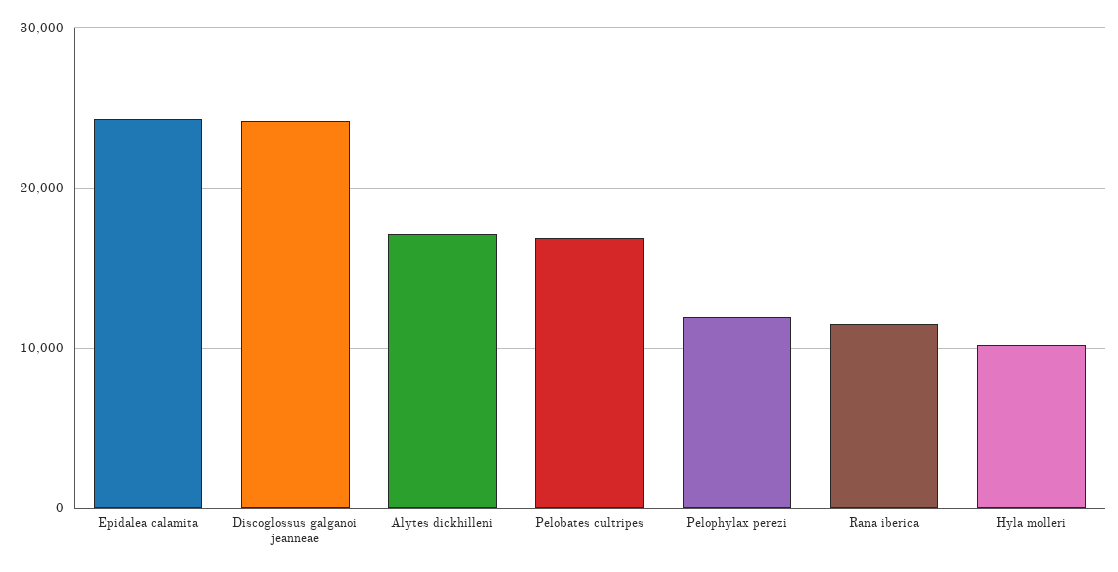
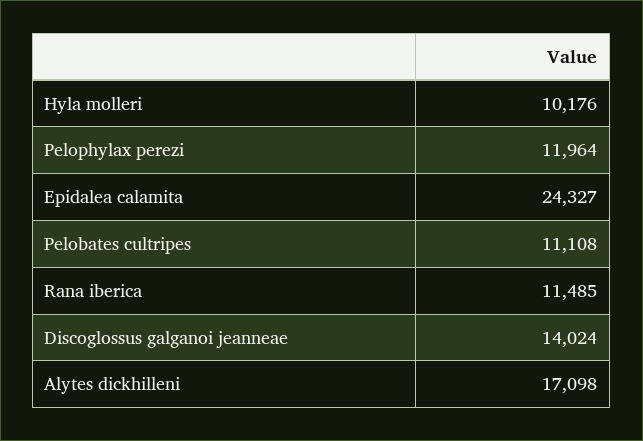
  {
    "Epidalea calamita": 24327,
-   "Discoglossus galganoi jeanneae": 24000,
+   "Discoglossus galganoi jeanneae": 14024,
    "Alytes dickhilleni": 17098,
-   "Pelobates cultripes": 17000,
+   "Pelobates cultripes": 11108,
    "Pelophylax perezi": 11964,
    "Rana iberica": 11485,
    "Hyla molleri": 10176
  }

